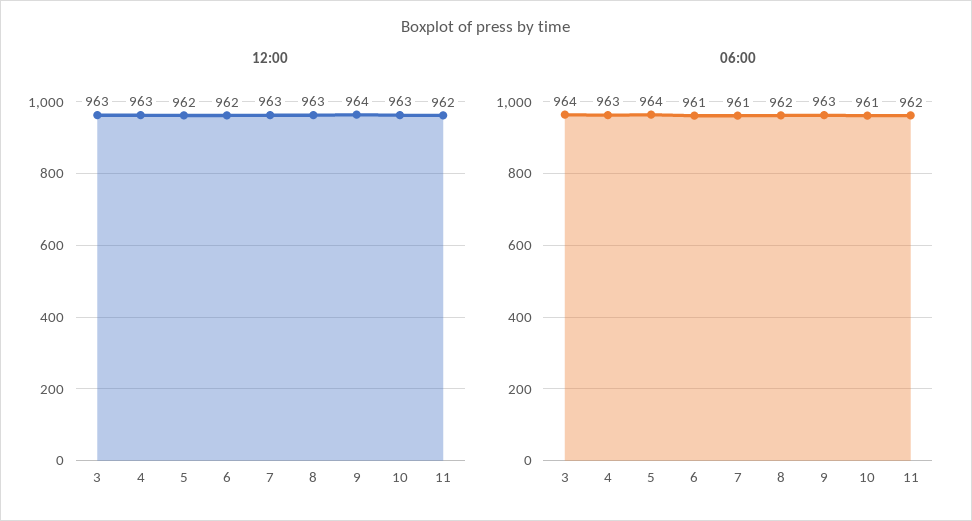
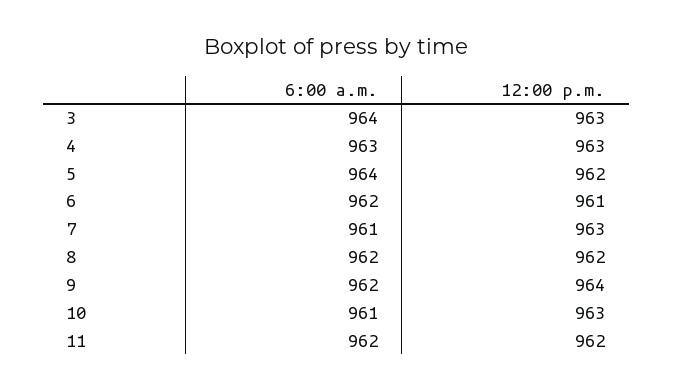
  {
    "12:00": {
      "3": 963,
      "4": 963,
      "5": 962,
-     "6": 962,
+     "6": 961,
      "7": 963,
-     "8": 963,
+     "8": 962,
      "9": 964,
      "10": 963,
      "11": 962
    },
    "06:00": {
      "3": 964,
      "4": 963,
      "5": 964,
-     "6": 961,
+     "6": 962,
      "7": 961,
      "8": 962,
-     "9": 963,
+     "9": 962,
      "10": 961,
      "11": 962
    }
  }

